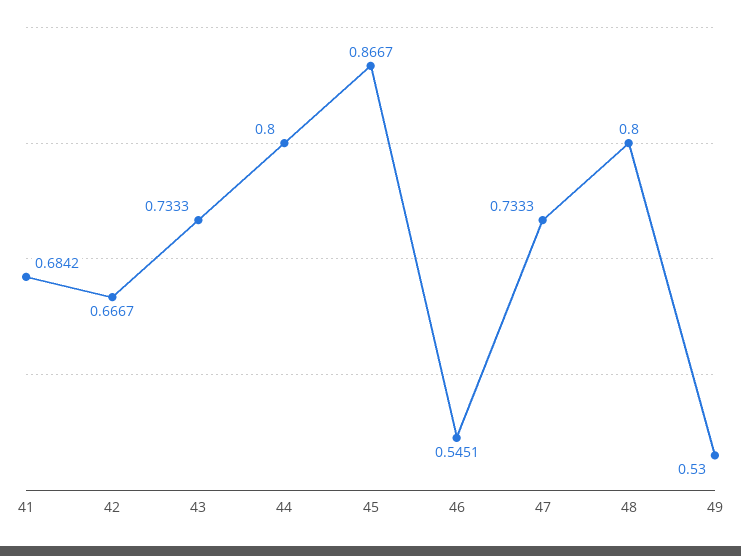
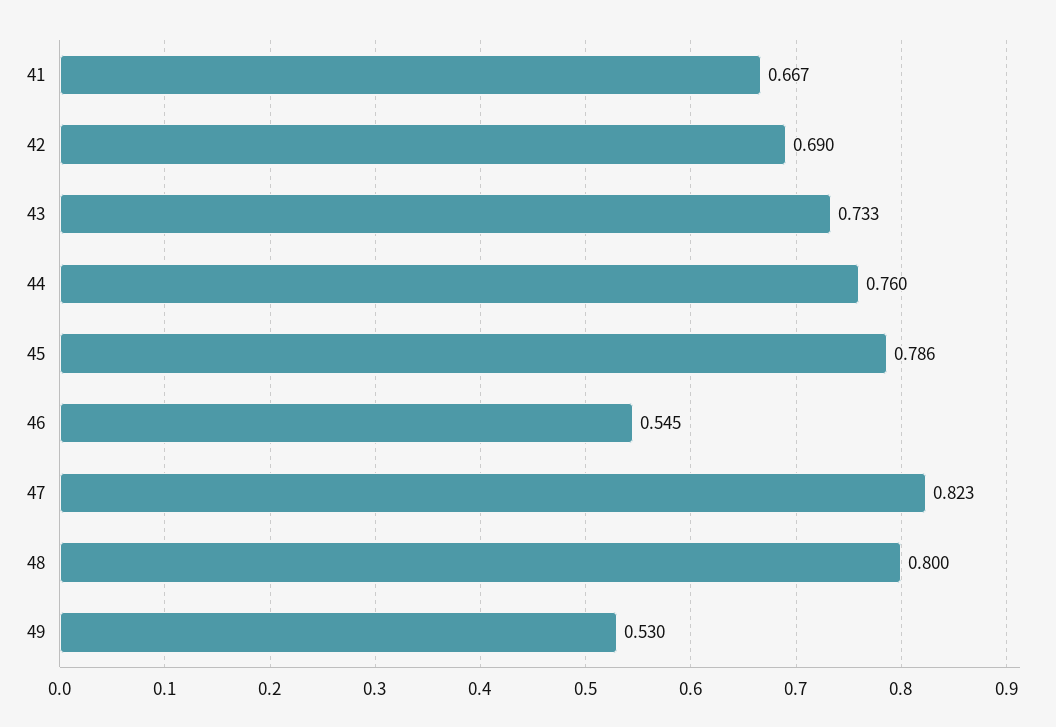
  {
-   "41": 0.6842,
+   "41": 0.667,
-   "42": 0.6667,
+   "42": 0.69,
    "43": 0.7333,
-   "44": 0.8,
+   "44": 0.76,
-   "45": 0.8667,
+   "45": 0.786,
    "46": 0.5451,
-   "47": 0.7333,
+   "47": 0.823,
    "48": 0.8,
    "49": 0.53
  }

